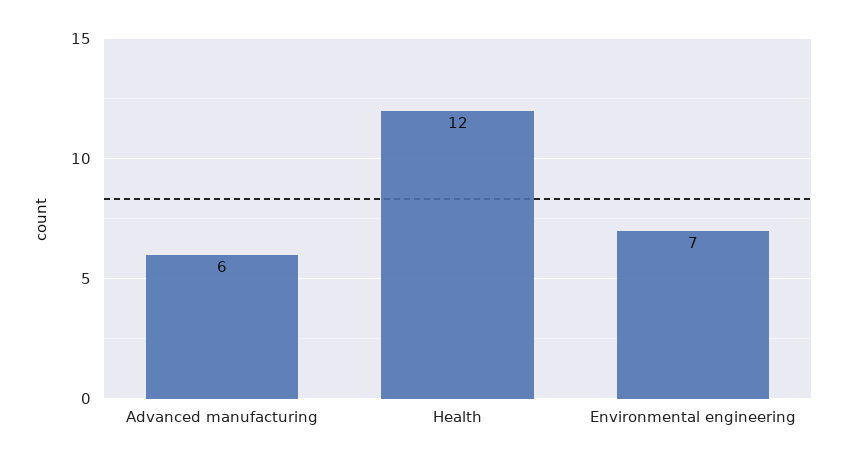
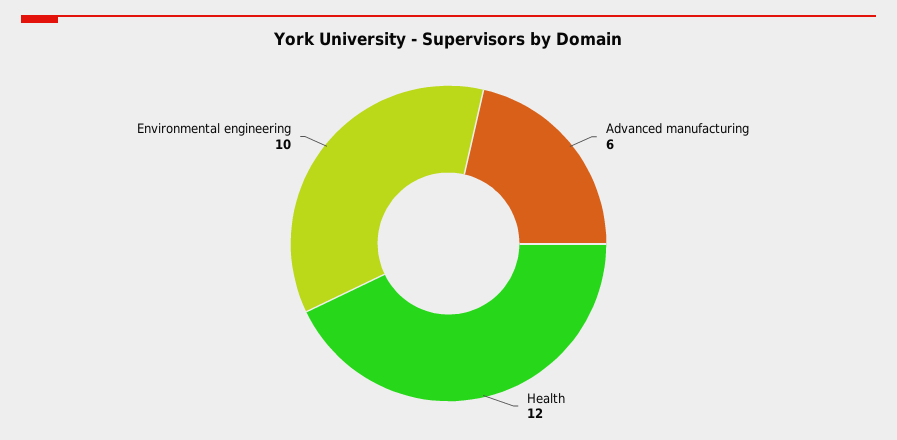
  {
    "Advanced manufacturing": 6,
    "Health": 12,
-   "Environmental engineering": 7
+   "Environmental engineering": 10
  }

